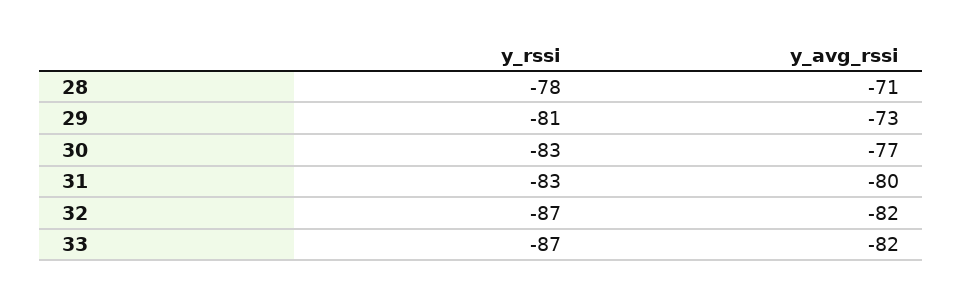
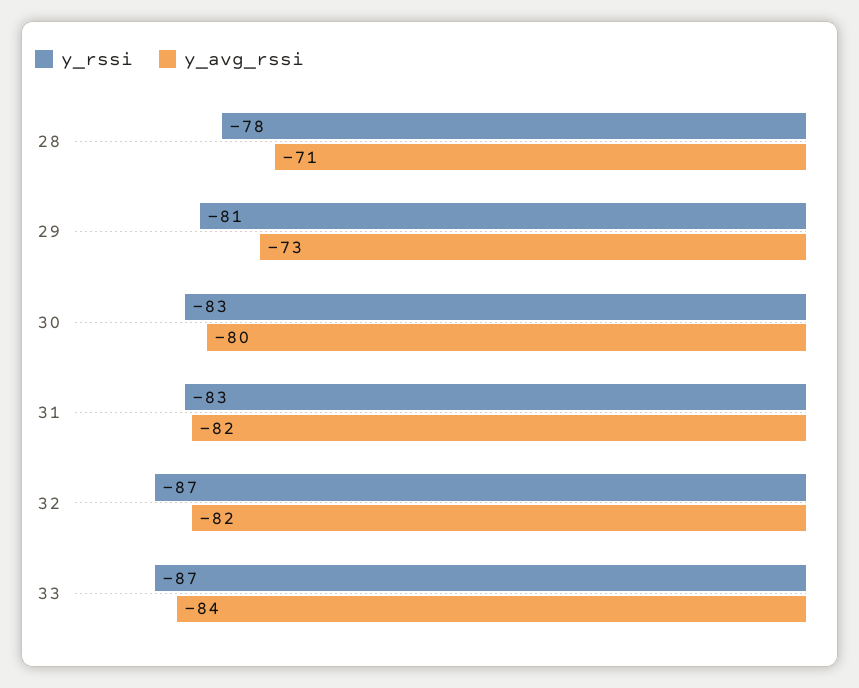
  {
    "y_rssi": {
      "28": -78,
      "29": -81,
      "30": -83,
      "31": -83,
      "32": -87,
      "33": -87
    },
    "y_avg_rssi": {
      "28": -71,
      "29": -73,
-     "30": -77,
+     "30": -80,
-     "31": -80,
+     "31": -82,
      "32": -82,
-     "33": -82
+     "33": -84
    }
  }

